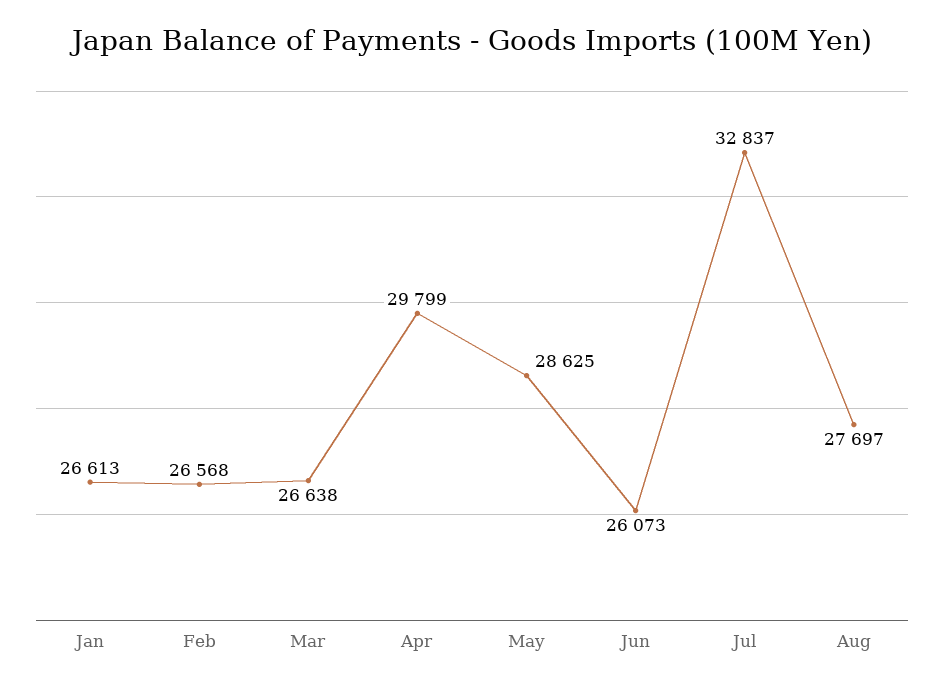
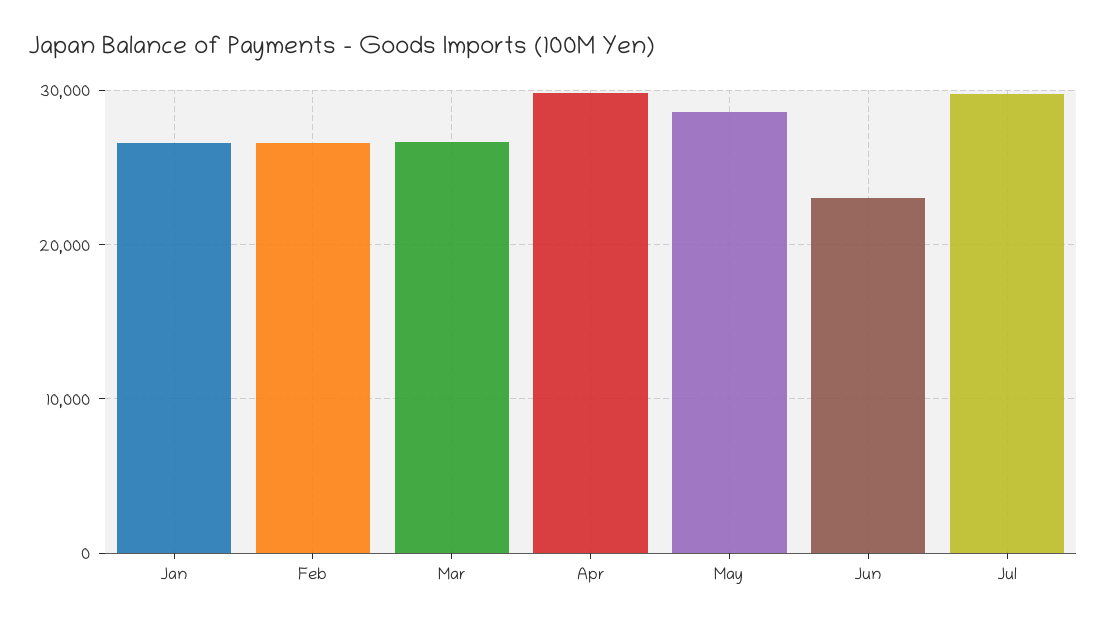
  {
    "Jan": 26613,
    "Feb": 26568,
    "Mar": 26638,
    "Apr": 29799,
    "May": 28625,
-   "Jun": 26073,
+   "Jun": 23000,
-   "Jul": 32837,
+   "Jul": 30000
-   "Aug": 27697
  }

